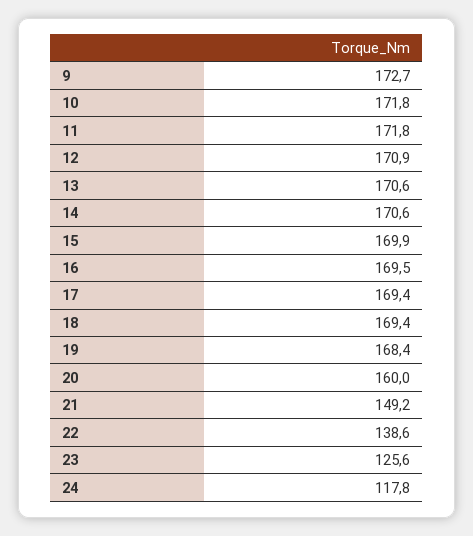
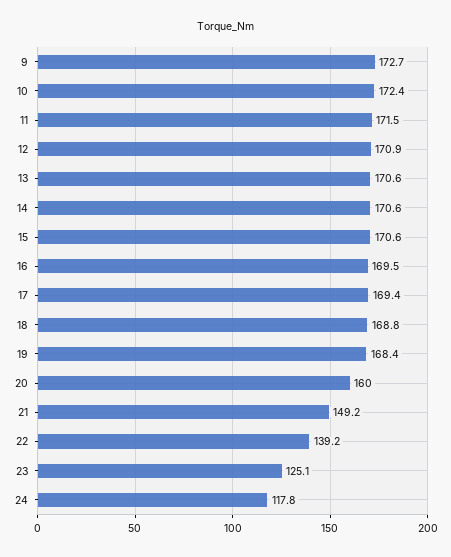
  {
    "9": 172.7,
-   "10": 171.8,
+   "10": 172.4,
-   "11": 171.8,
+   "11": 171.5,
    "12": 170.9,
    "13": 170.6,
    "14": 170.6,
-   "15": 169.9,
+   "15": 170.6,
    "16": 169.5,
    "17": 169.4,
-   "18": 169.4,
+   "18": 168.8,
    "19": 168.4,
    "20": 160,
    "21": 149.2,
-   "22": 138.6,
+   "22": 139.2,
-   "23": 125.6,
+   "23": 125.1,
    "24": 117.8
  }

